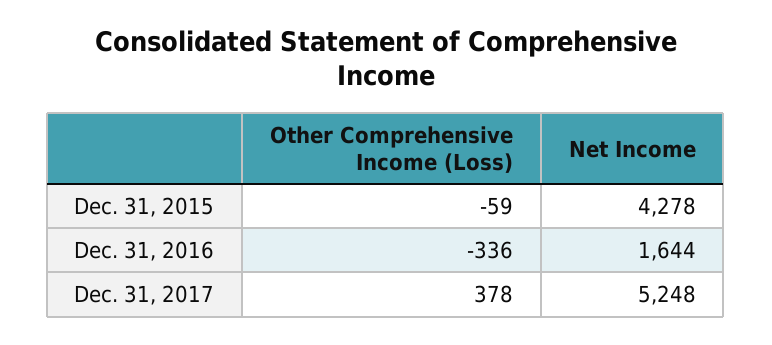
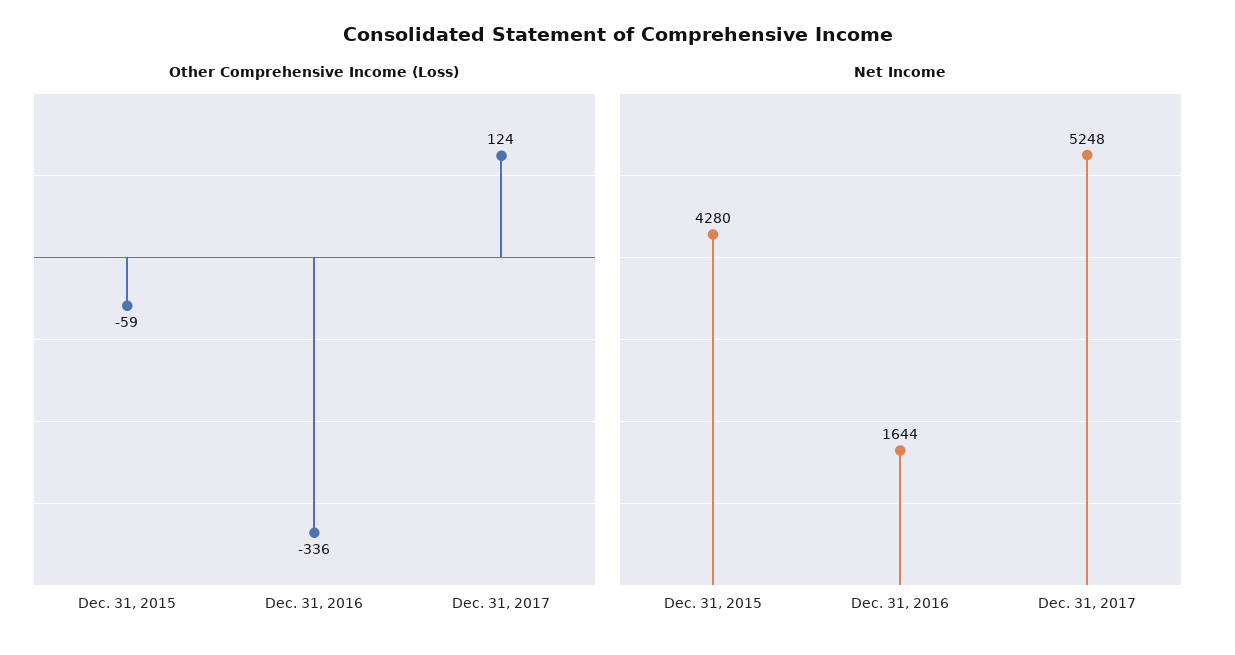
  {
    "Other Comprehensive Income (Loss)": {
      "Dec. 31, 2015": -59,
      "Dec. 31, 2016": -336,
-     "Dec. 31, 2017": 378
+     "Dec. 31, 2017": 124
    },
    "Net Income": {
-     "Dec. 31, 2015": 4278,
+     "Dec. 31, 2015": 4280,
      "Dec. 31, 2016": 1644,
      "Dec. 31, 2017": 5248
    }
  }

